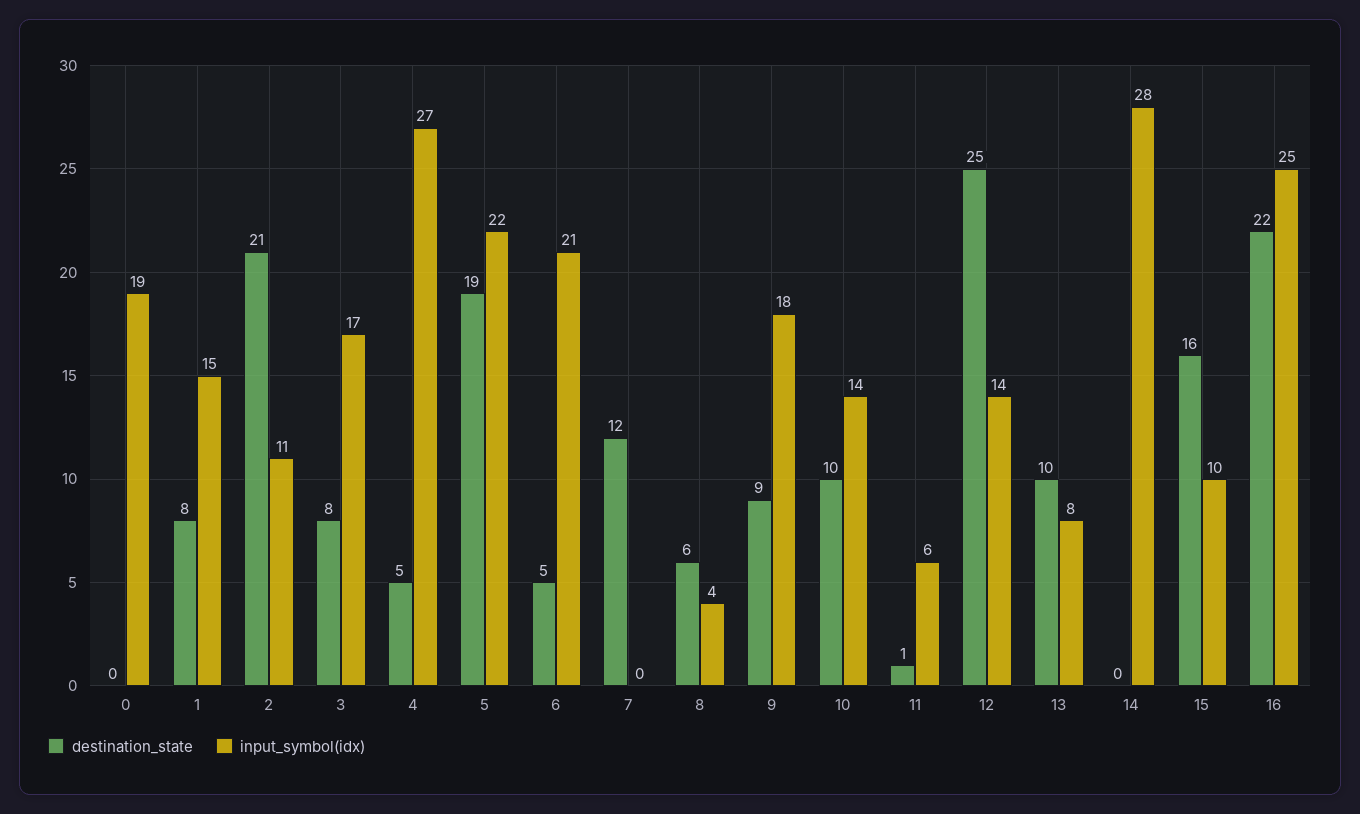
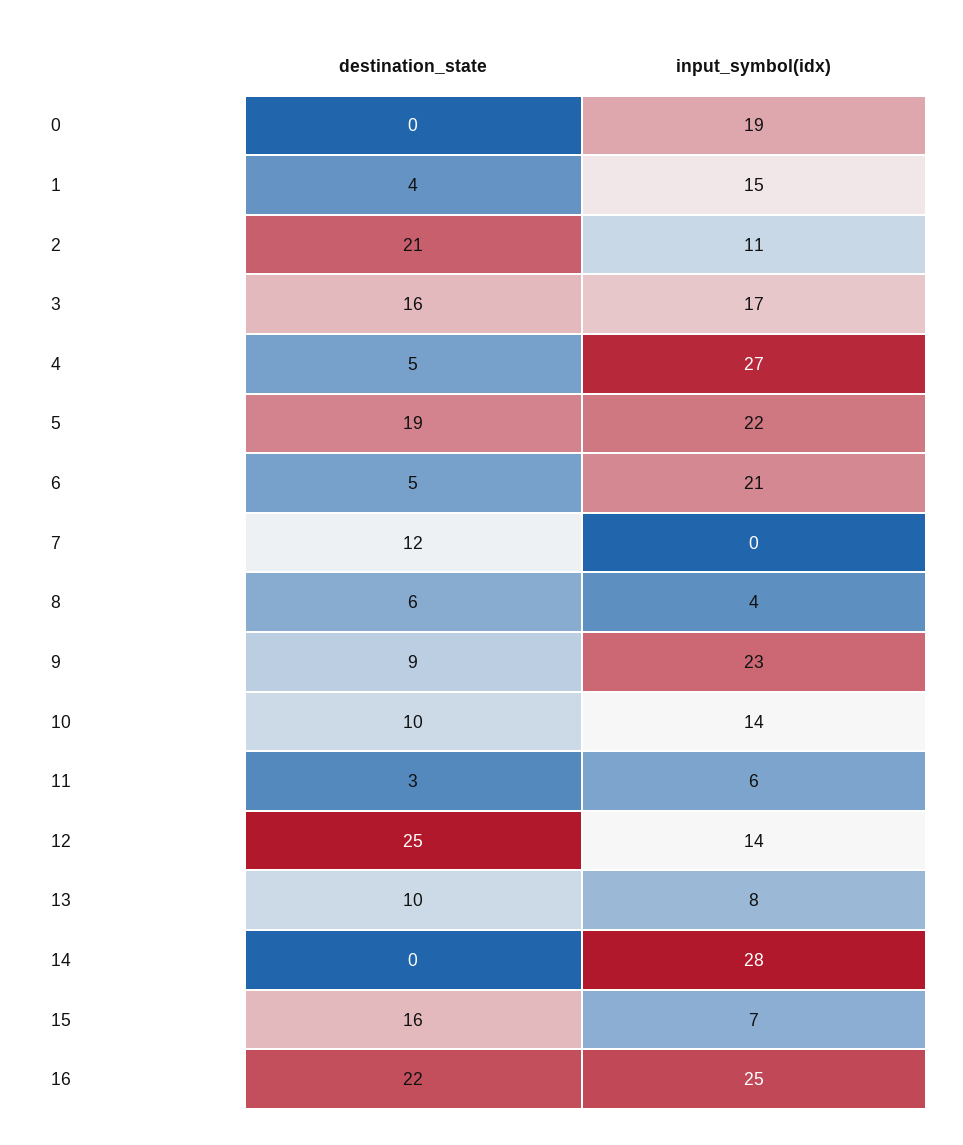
  {
    "destination_state": {
      "0": 0,
-     "1": 8,
+     "1": 4,
      "2": 21,
-     "3": 8,
+     "3": 16,
      "4": 5,
      "5": 19,
      "6": 5,
      "7": 12,
      "8": 6,
      "9": 9,
      "10": 10,
-     "11": 1,
+     "11": 3,
      "12": 25,
      "13": 10,
      "14": 0,
      "15": 16,
      "16": 22
    },
    "input_symbol(idx)": {
      "0": 19,
      "1": 15,
      "2": 11,
      "3": 17,
      "4": 27,
      "5": 22,
      "6": 21,
      "7": 0,
      "8": 4,
-     "9": 18,
+     "9": 23,
      "10": 14,
      "11": 6,
      "12": 14,
      "13": 8,
      "14": 28,
-     "15": 10,
+     "15": 7,
      "16": 25
    }
  }

